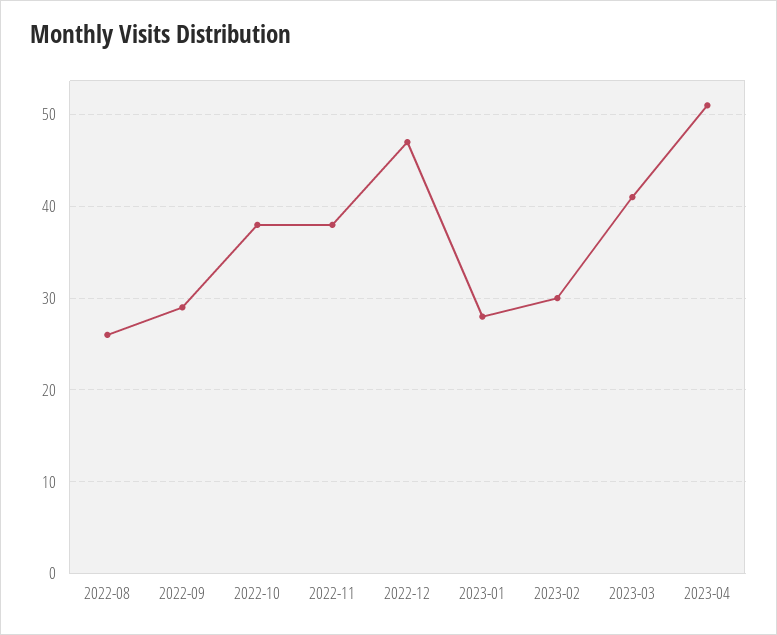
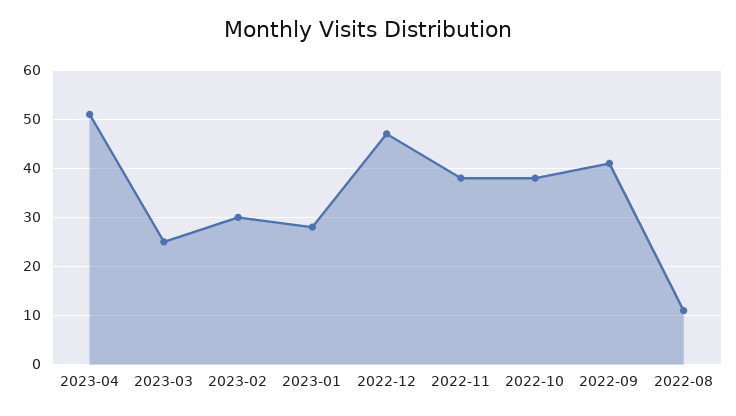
  {
-   "2022-08": 26,
+   "2022-08": 10,
-   "2022-09": 29,
+   "2022-09": 40,
    "2022-10": 38,
    "2022-11": 38,
    "2022-12": 47,
    "2023-01": 28,
    "2023-02": 30,
-   "2023-03": 41,
+   "2023-03": 25,
    "2023-04": 51
  }

